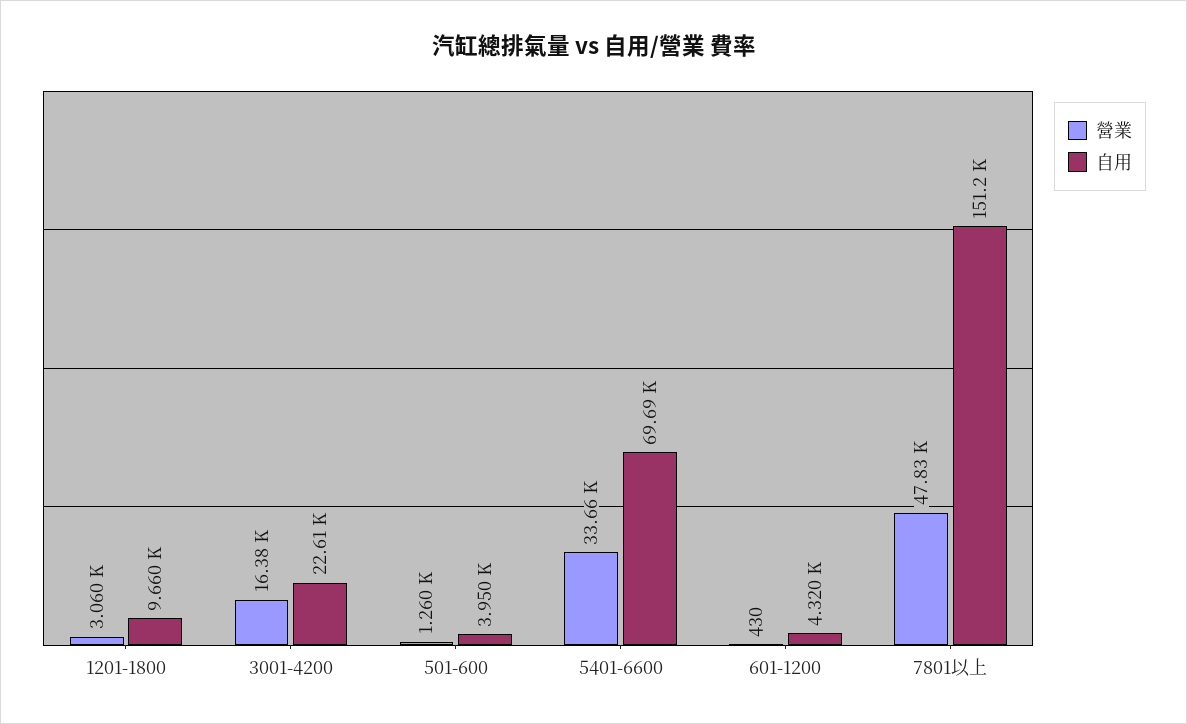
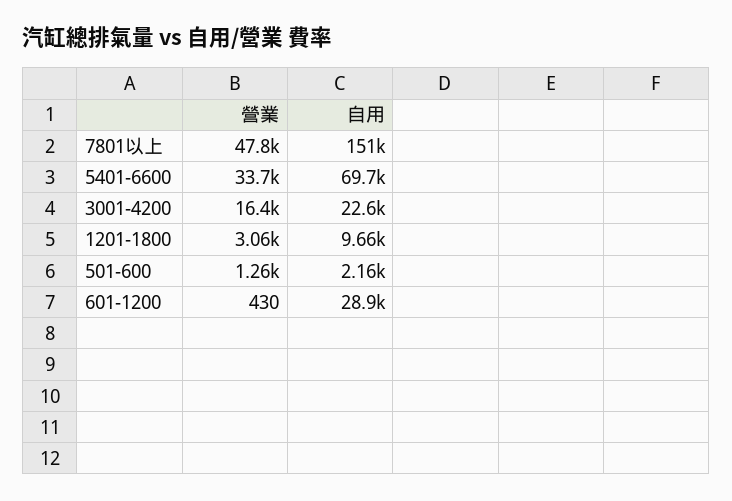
  {
    "營業": {
      "1201-1800": 3060,
      "3001-4200": 16380,
      "501-600": 1260,
      "5401-6600": 33660,
      "601-1200": 430,
      "7801以上": 47830
    },
    "自用": {
      "1201-1800": 9660,
      "3001-4200": 22610,
-     "501-600": 3950,
+     "501-600": 2160,
      "5401-6600": 69690,
-     "601-1200": 4320,
+     "601-1200": 28900,
      "7801以上": 151200
    }
  }

